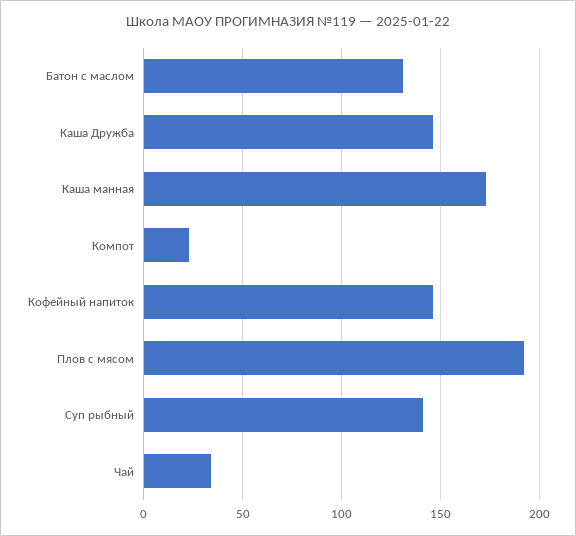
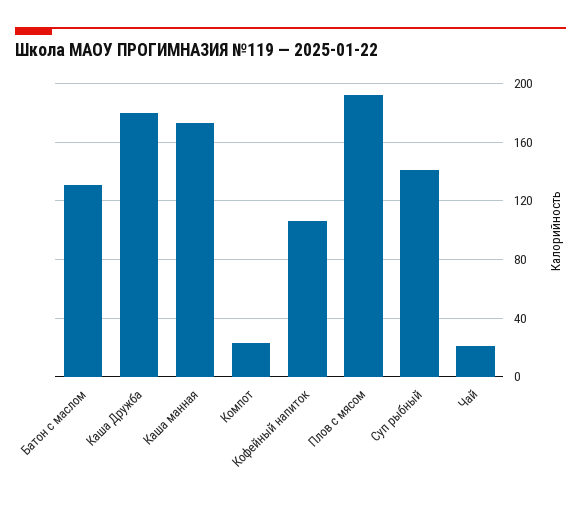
  {
    "Батон с маслом": 130,
-   "Каша Дружба": 145,
+   "Каша Дружба": 180,
    "Каша манная": 175,
    "Компот": 25,
-   "Кофейный напиток": 145,
+   "Кофейный напиток": 105,
    "Плов с мясом": 190,
    "Суп рыбный": 140,
-   "Чай": 35
+   "Чай": 20
  }

